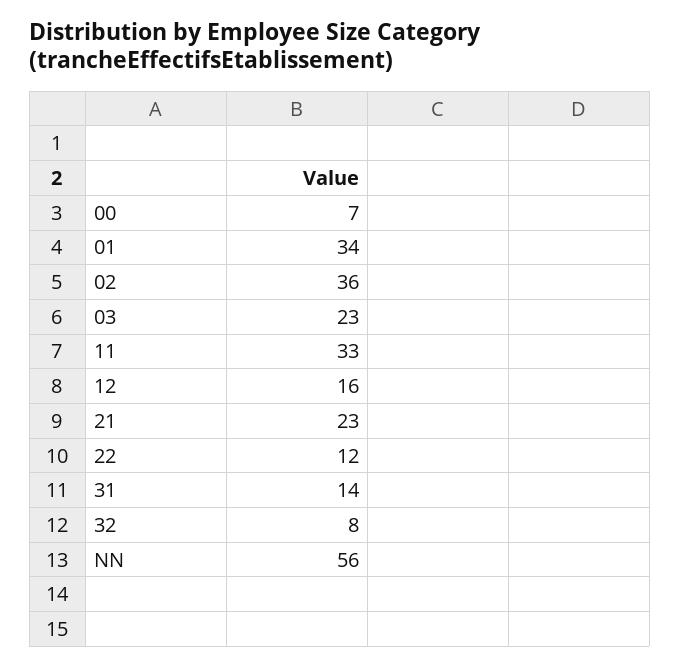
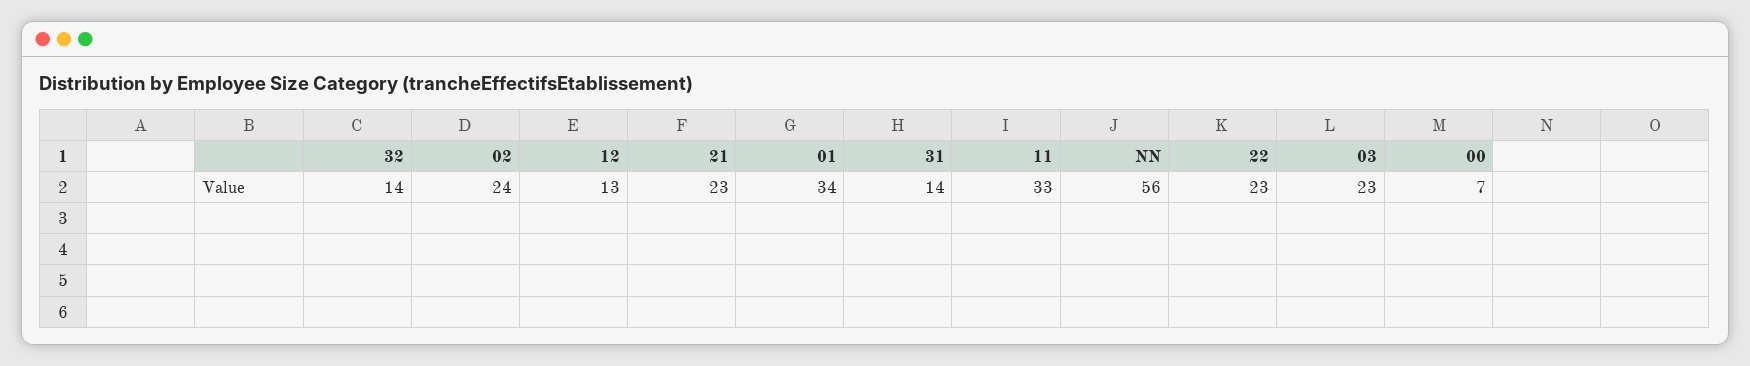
  {
    "00": 7,
    "01": 34,
-   "02": 36,
+   "02": 24,
    "03": 23,
    "11": 33,
-   "12": 16,
+   "12": 13,
    "21": 23,
-   "22": 12,
+   "22": 23,
    "31": 14,
-   "32": 8,
+   "32": 14,
    "NN": 56
  }

